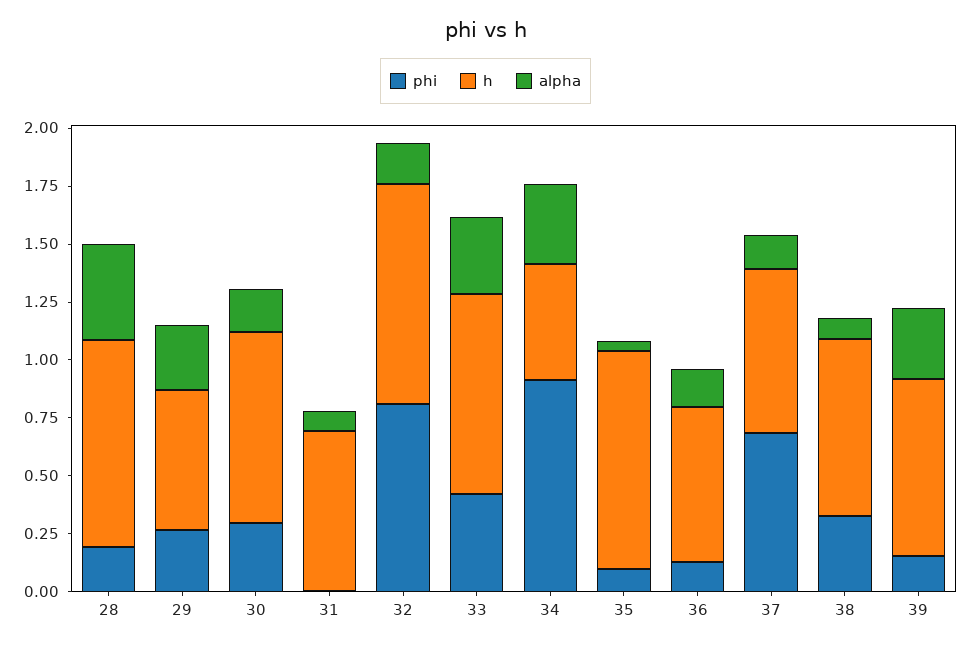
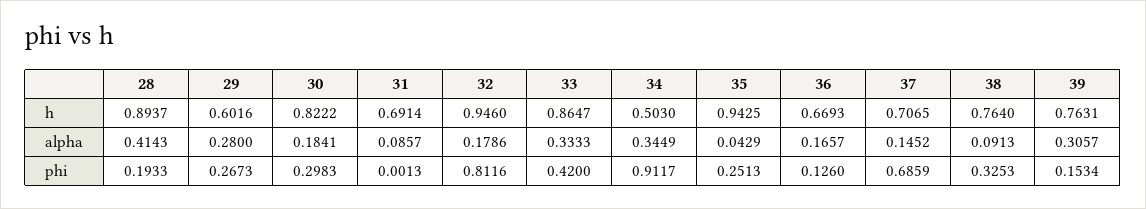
  {
    "phi": {
      "28": 0.1933,
      "29": 0.2673,
      "30": 0.2983,
      "31": 0.0013,
      "32": 0.8116,
      "33": 0.42,
      "34": 0.9117,
-     "35": 0.1,
+     "35": 0.2513,
      "36": 0.126,
      "37": 0.6859,
      "38": 0.3253,
      "39": 0.1534
    },
    "h": {
      "28": 0.8937,
      "29": 0.6016,
      "30": 0.8222,
      "31": 0.6914,
      "32": 0.946,
      "33": 0.8647,
      "34": 0.503,
      "35": 0.9425,
      "36": 0.6693,
      "37": 0.7065,
      "38": 0.764,
      "39": 0.7631
    },
    "alpha": {
      "28": 0.4143,
      "29": 0.28,
      "30": 0.1841,
      "31": 0.0857,
      "32": 0.1786,
      "33": 0.3333,
      "34": 0.3449,
      "35": 0.0429,
      "36": 0.1657,
      "37": 0.1452,
      "38": 0.0913,
      "39": 0.3057
    }
  }

